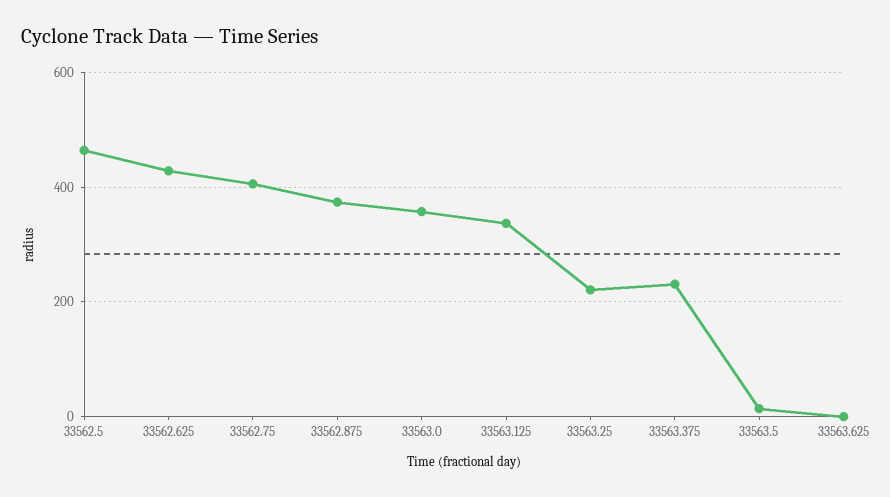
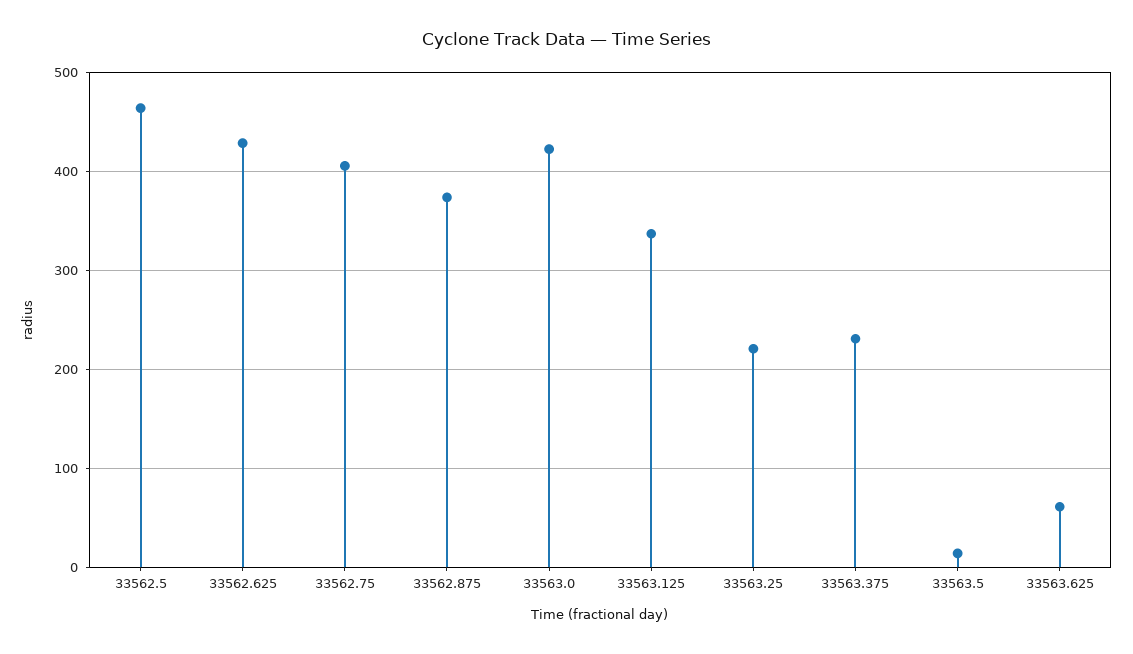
  {
    "33562.5": 460,
    "33562.625": 430,
    "33562.75": 410,
    "33562.875": 370,
-   "33563.0": 360,
+   "33563.0": 420,
    "33563.125": 340,
    "33563.25": 220,
    "33563.375": 230,
    "33563.5": 10,
-   "33563.625": 0
+   "33563.625": 60
  }

